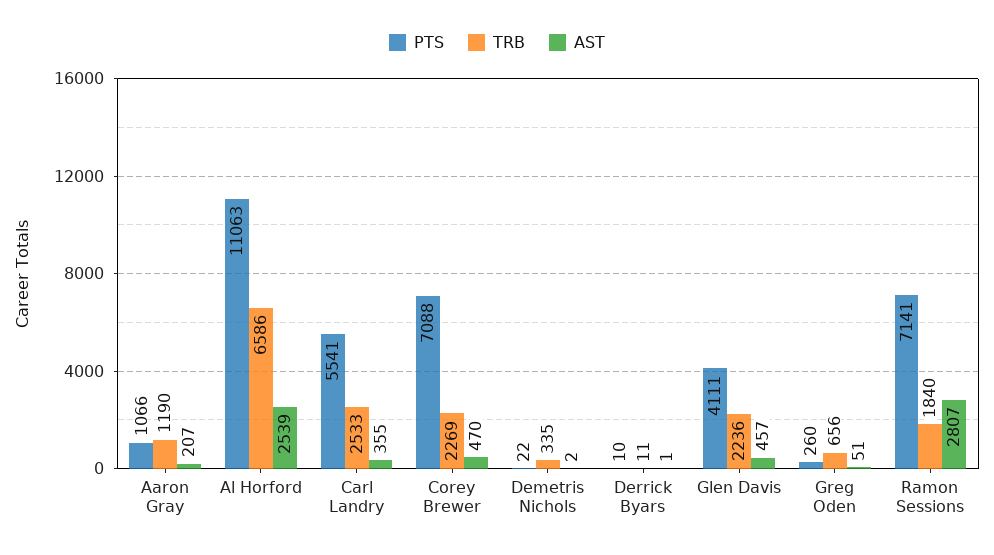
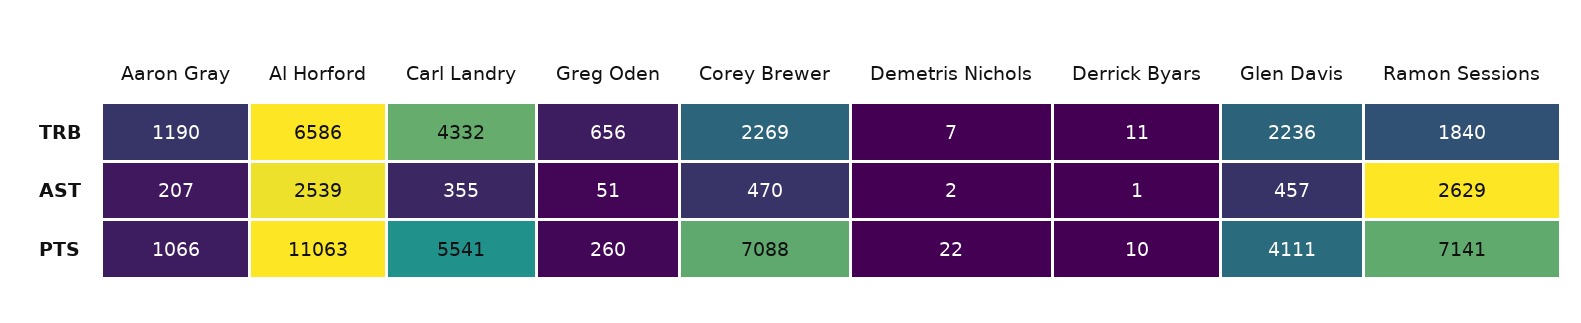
  {
    "PTS": {
      "Aaron Gray": 1066,
      "Al Horford": 11063,
      "Carl Landry": 5541,
      "Corey Brewer": 7088,
      "Demetris Nichols": 22,
      "Derrick Byars": 10,
      "Glen Davis": 4111,
      "Greg Oden": 260,
      "Ramon Sessions": 7141
    },
    "TRB": {
      "Aaron Gray": 1190,
      "Al Horford": 6586,
-     "Carl Landry": 2533,
+     "Carl Landry": 4332,
      "Corey Brewer": 2269,
-     "Demetris Nichols": 335,
+     "Demetris Nichols": 7,
      "Derrick Byars": 11,
      "Glen Davis": 2236,
      "Greg Oden": 656,
      "Ramon Sessions": 1840
    },
    "AST": {
      "Aaron Gray": 207,
      "Al Horford": 2539,
      "Carl Landry": 355,
      "Corey Brewer": 470,
      "Demetris Nichols": 2,
      "Derrick Byars": 1,
      "Glen Davis": 457,
      "Greg Oden": 51,
-     "Ramon Sessions": 2807
+     "Ramon Sessions": 2629
    }
  }

